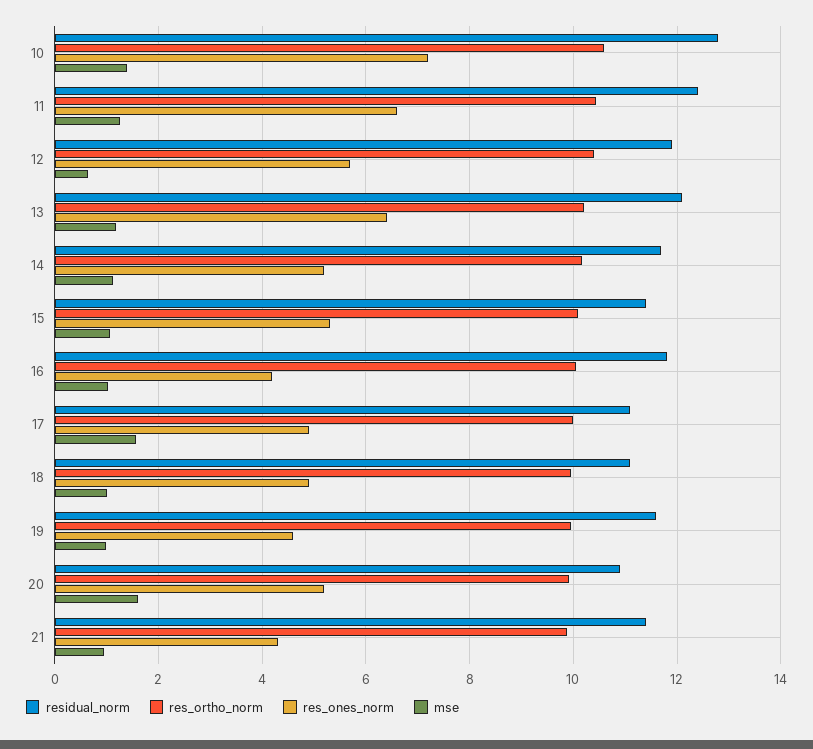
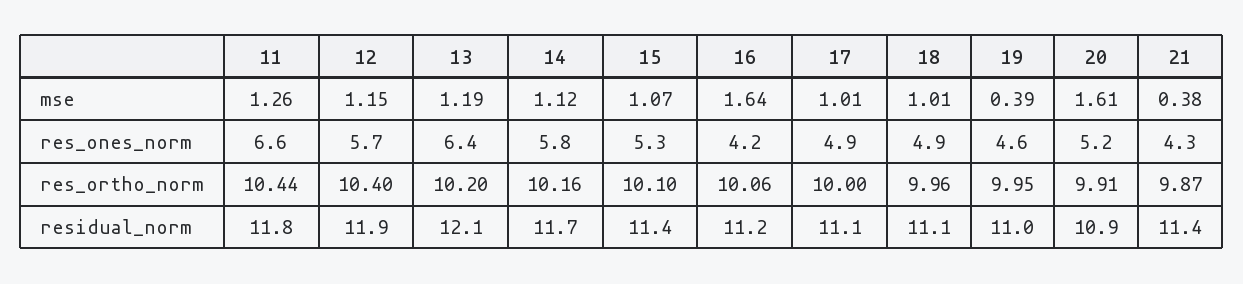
  {
    "residual_norm": {
-     "10": 12.8,
-     "11": 12.4,
+     "11": 11.8,
      "12": 11.9,
      "13": 12.1,
      "14": 11.7,
      "15": 11.4,
-     "16": 11.8,
+     "16": 11.2,
      "17": 11.1,
      "18": 11.1,
-     "19": 11.6,
+     "19": 11,
      "20": 10.9,
      "21": 11.4
    },
    "res_ortho_norm": {
-     "10": 10.6,
      "11": 10.44,
      "12": 10.4,
      "13": 10.2,
      "14": 10.16,
      "15": 10.1,
      "16": 10.06,
      "17": 10,
      "18": 9.96,
      "19": 9.95,
      "20": 9.91,
      "21": 9.87
    },
    "res_ones_norm": {
-     "10": 7.2,
      "11": 6.6,
      "12": 5.7,
      "13": 6.4,
-     "14": 5.2,
+     "14": 5.8,
      "15": 5.3,
      "16": 4.2,
      "17": 4.9,
      "18": 4.9,
      "19": 4.6,
      "20": 5.2,
      "21": 4.3
    },
    "mse": {
-     "10": 1.4,
      "11": 1.26,
-     "12": 0.6,
+     "12": 1.15,
      "13": 1.19,
      "14": 1.12,
      "15": 1.07,
-     "16": 1,
+     "16": 1.64,
-     "17": 1.6,
+     "17": 1.01,
      "18": 1.01,
-     "19": 1,
+     "19": 0.39,
      "20": 1.61,
-     "21": 1
+     "21": 0.38
    }
  }

